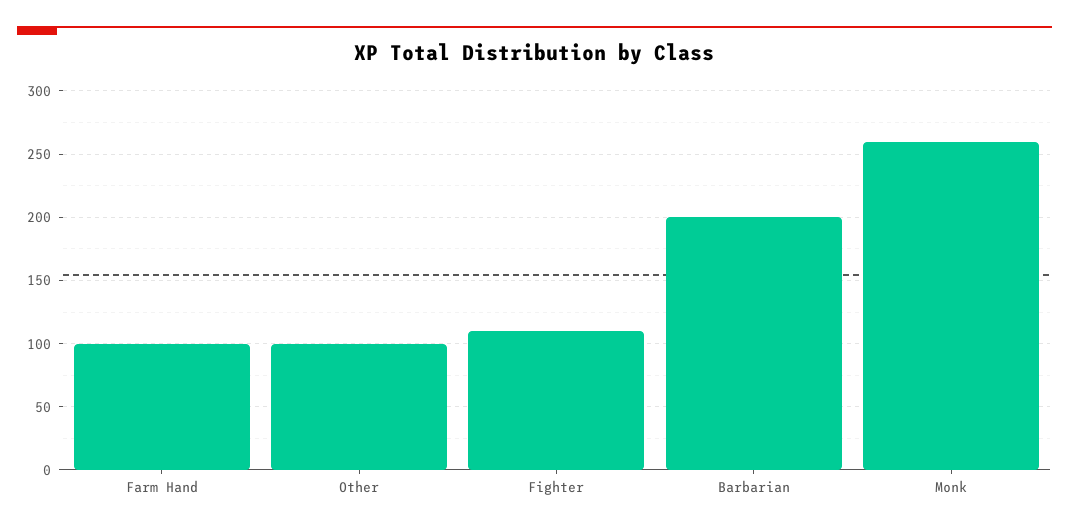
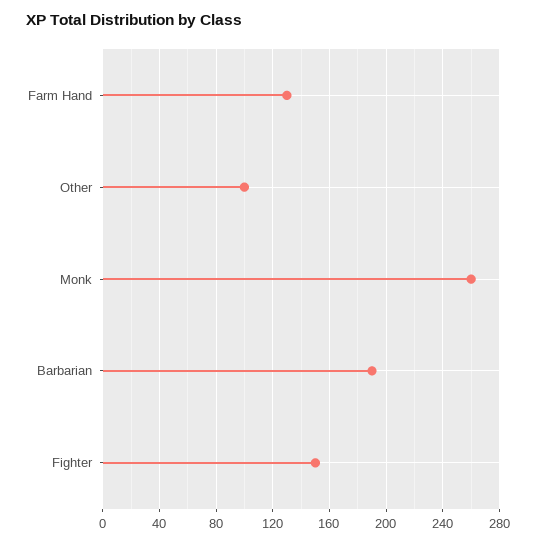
  {
-   "Farm Hand": 100,
+   "Farm Hand": 130,
    "Other": 100,
-   "Fighter": 110,
+   "Fighter": 150,
-   "Barbarian": 200,
+   "Barbarian": 190,
    "Monk": 260
  }

